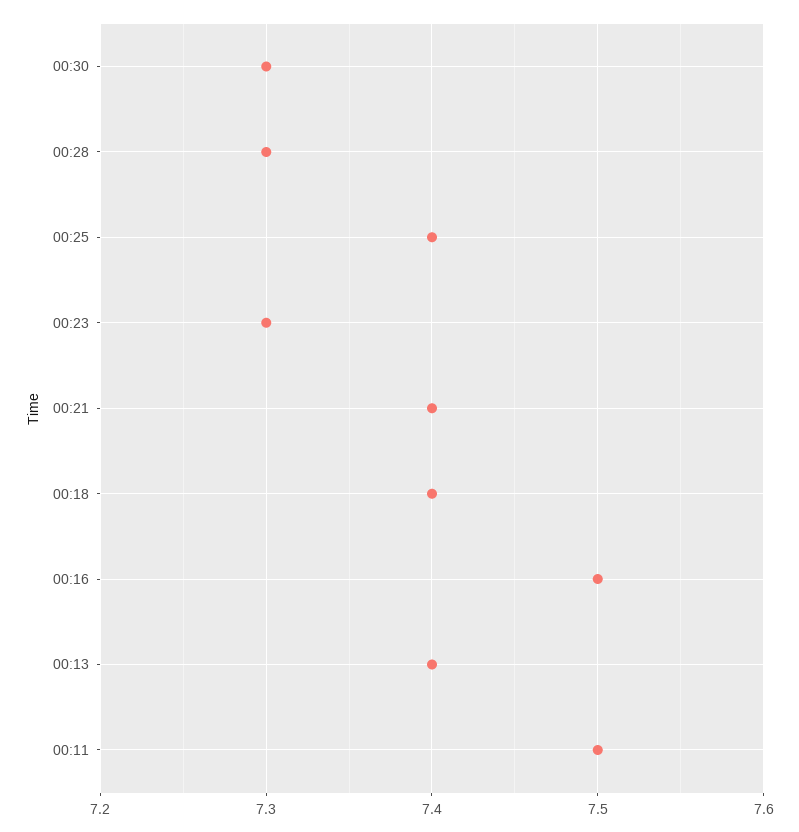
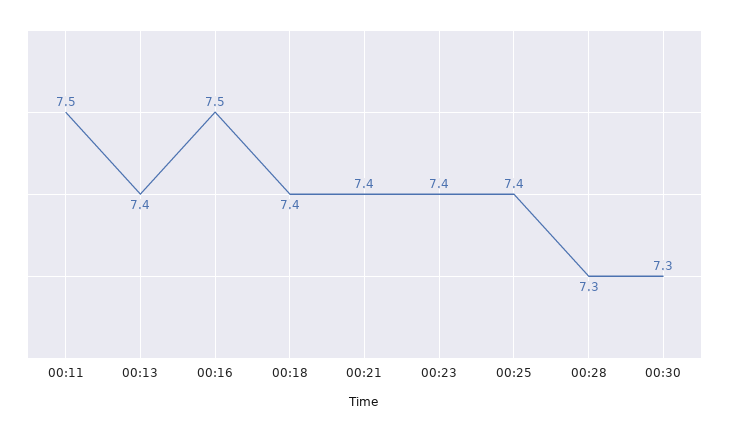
  {
    "00:30": 7.3,
    "00:28": 7.3,
    "00:25": 7.4,
-   "00:23": 7.3,
+   "00:23": 7.4,
    "00:21": 7.4,
    "00:18": 7.4,
    "00:16": 7.5,
    "00:13": 7.4,
    "00:11": 7.5
  }

